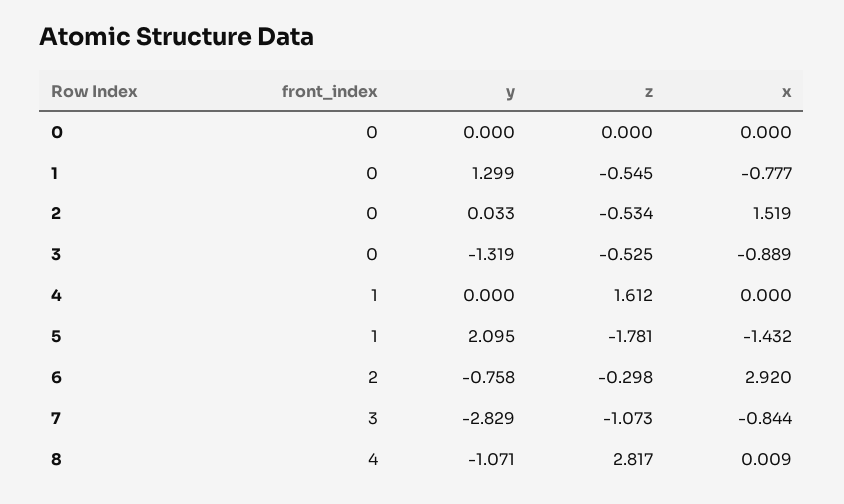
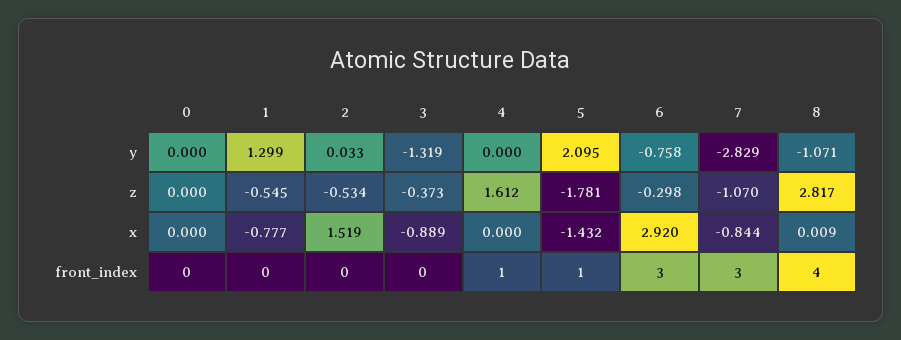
  {
    "front_index": {
      "0": 0,
      "1": 0,
      "2": 0,
      "3": 0,
      "4": 1,
      "5": 1,
-     "6": 2,
+     "6": 3,
      "7": 3,
      "8": 4
    },
    "y": {
      "0": 0,
      "1": 1.299,
      "2": 0.033,
      "3": -1.319,
      "4": 0,
      "5": 2.095,
      "6": -0.758,
      "7": -2.829,
      "8": -1.071
    },
    "z": {
      "0": 0,
      "1": -0.545,
      "2": -0.534,
-     "3": -0.525,
+     "3": -0.373,
      "4": 1.612,
      "5": -1.781,
      "6": -0.298,
-     "7": -1.073,
+     "7": -1.07,
      "8": 2.817
    },
    "x": {
      "0": 0,
      "1": -0.777,
      "2": 1.519,
      "3": -0.889,
      "4": 0,
      "5": -1.432,
      "6": 2.92,
      "7": -0.844,
      "8": 0.009
    }
  }

